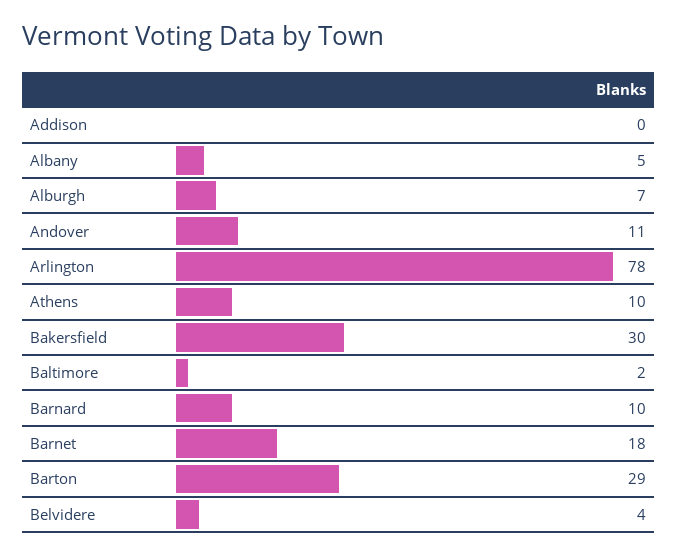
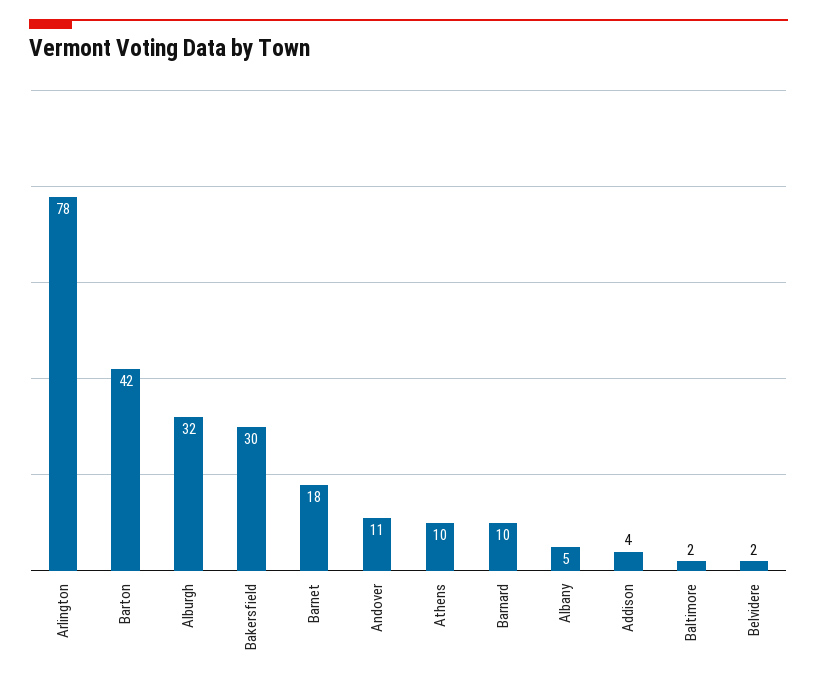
  {
-   "Addison": 0,
+   "Addison": 4,
    "Albany": 5,
-   "Alburgh": 7,
+   "Alburgh": 32,
    "Andover": 11,
    "Arlington": 78,
    "Athens": 10,
    "Bakersfield": 30,
    "Baltimore": 2,
    "Barnard": 10,
    "Barnet": 18,
-   "Barton": 29,
+   "Barton": 42,
-   "Belvidere": 4
+   "Belvidere": 2
  }

